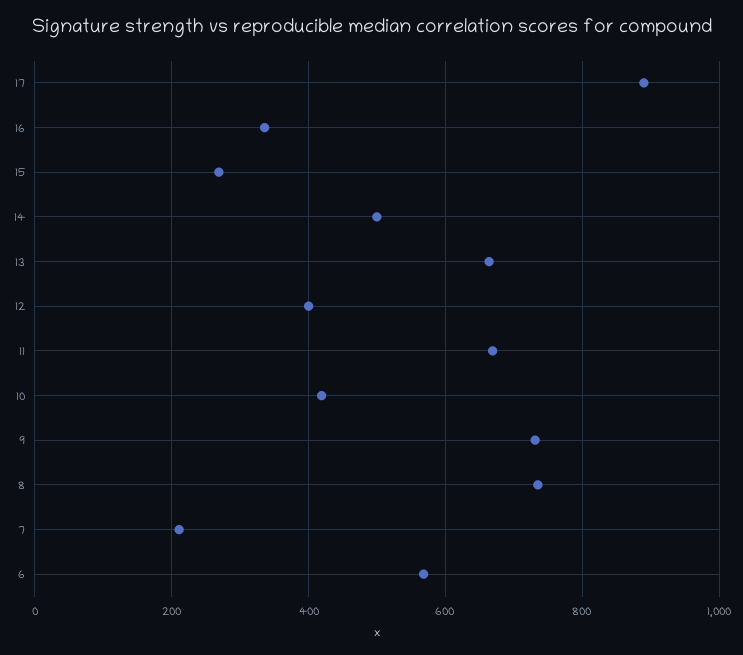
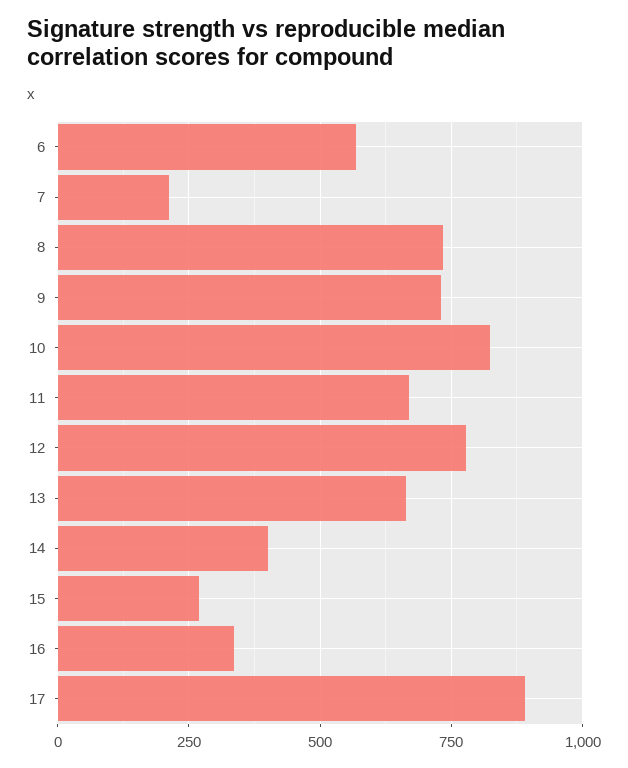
  {
    "17": 900,
    "16": 340,
    "15": 260,
-   "14": 500,
+   "14": 400,
    "13": 660,
-   "12": 400,
+   "12": 775,
    "11": 660,
-   "10": 420,
+   "10": 825,
    "9": 740,
    "8": 740,
    "7": 220,
    "6": 560
  }

